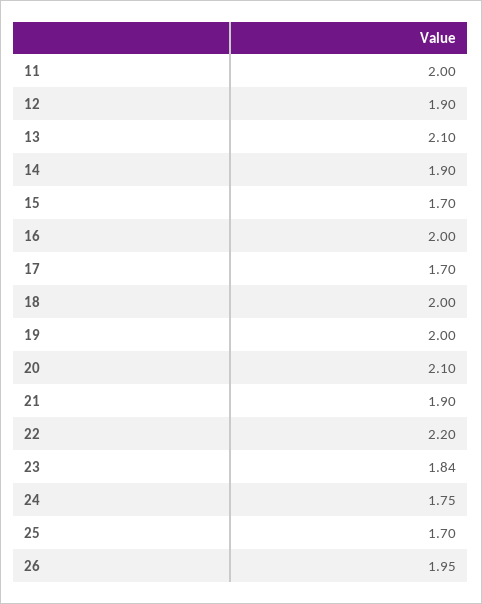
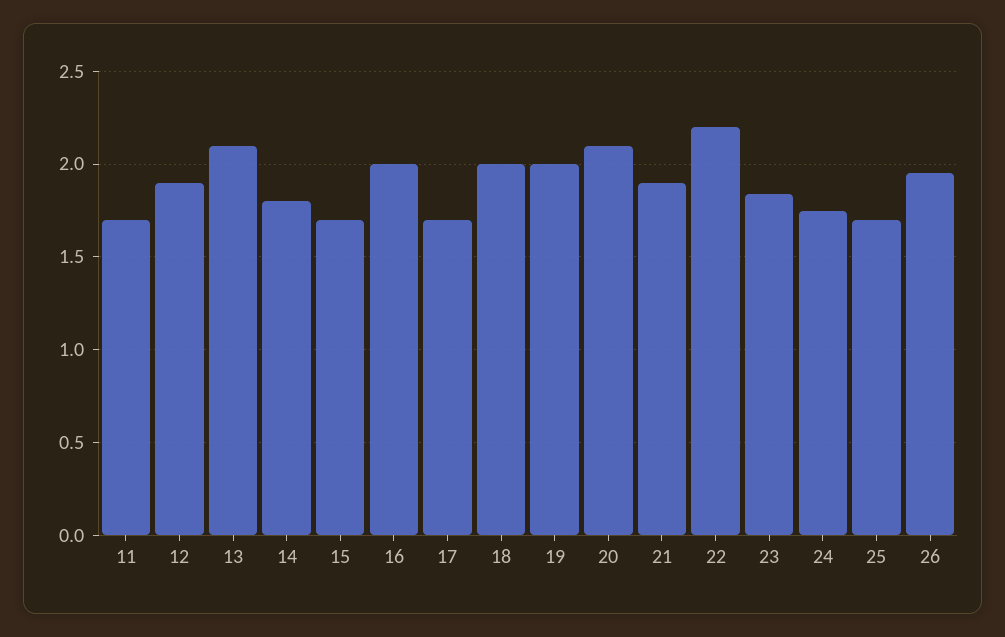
  {
-   "11": 2,
+   "11": 1.7,
    "12": 1.9,
    "13": 2.1,
-   "14": 1.9,
+   "14": 1.8,
    "15": 1.7,
    "16": 2,
    "17": 1.7,
    "18": 2,
    "19": 2,
    "20": 2.1,
    "21": 1.9,
    "22": 2.2,
    "23": 1.84,
    "24": 1.75,
    "25": 1.7,
    "26": 1.95
  }

